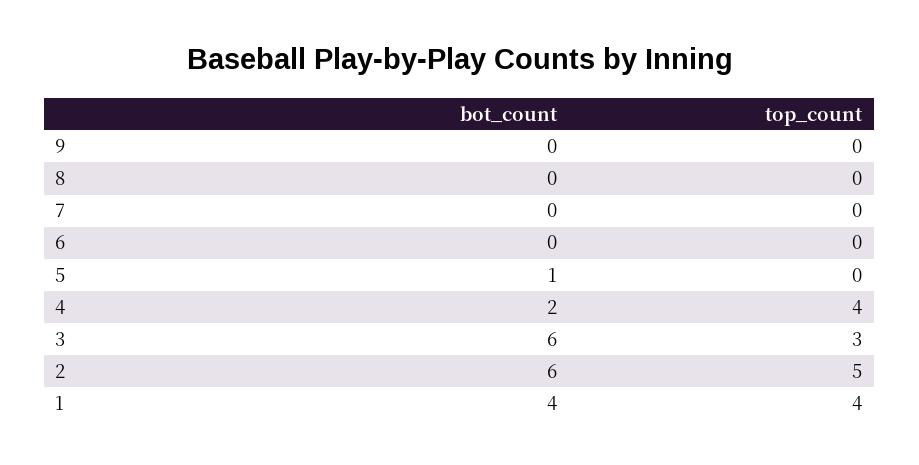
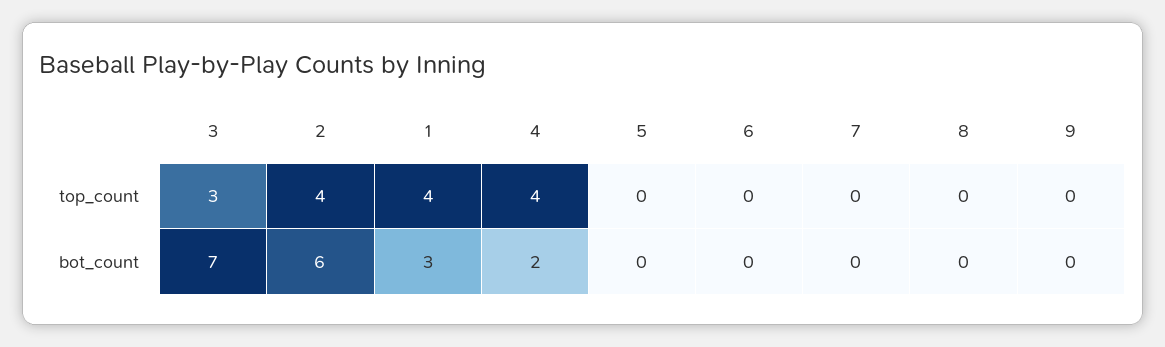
  {
    "bot_count": {
      "9": 0,
      "8": 0,
      "7": 0,
      "6": 0,
-     "5": 1,
+     "5": 0,
      "4": 2,
-     "3": 6,
+     "3": 7,
      "2": 6,
-     "1": 4
+     "1": 3
    },
    "top_count": {
      "9": 0,
      "8": 0,
      "7": 0,
      "6": 0,
      "5": 0,
      "4": 4,
      "3": 3,
-     "2": 5,
+     "2": 4,
      "1": 4
    }
  }

